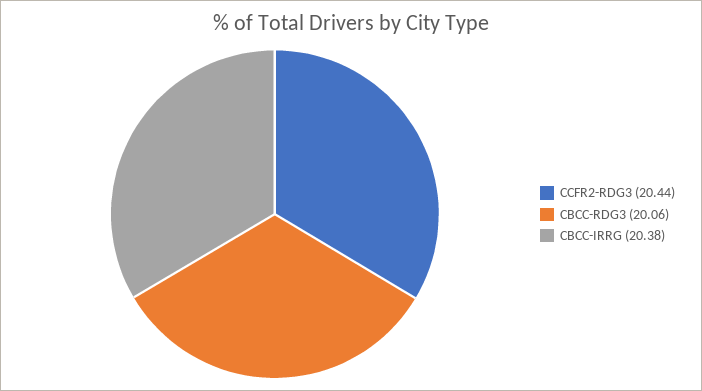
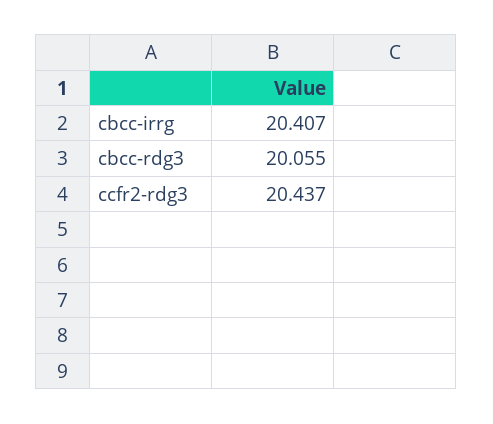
  {
    "CCFR2-RDG3": 20.437,
    "CBCC-RDG3": 20.055,
-   "CBCC-IRRG": 20.38
+   "CBCC-IRRG": 20.407
  }

